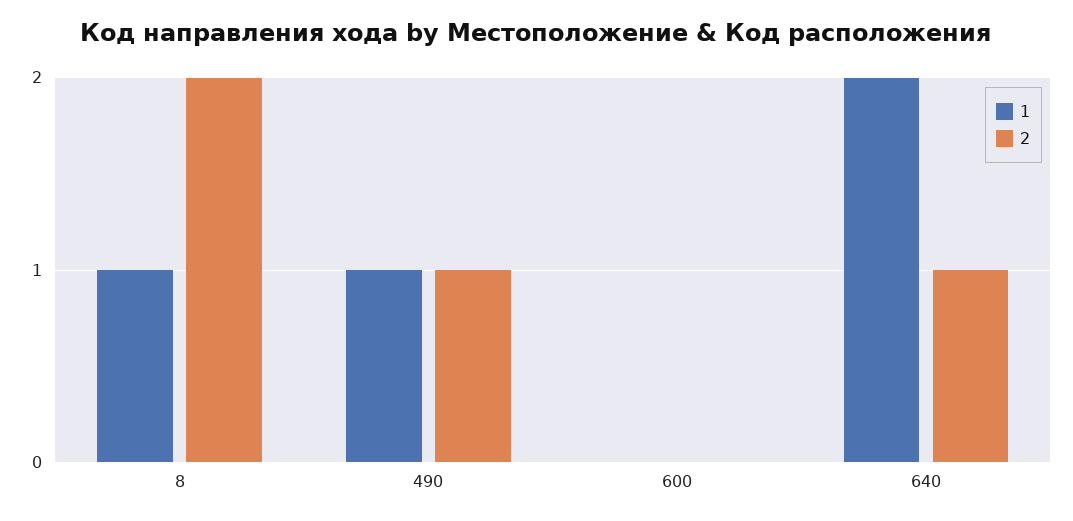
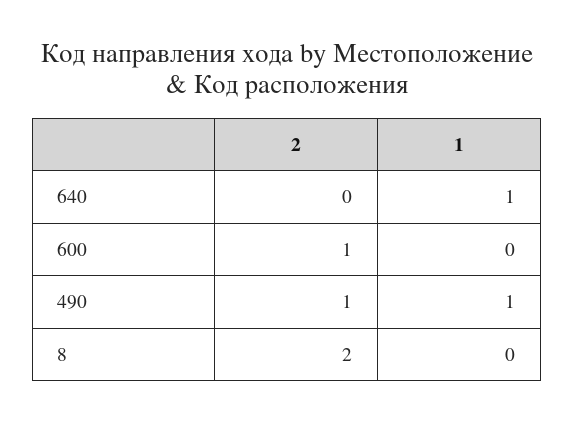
  {
    "1": {
-     "8": 1,
+     "8": 0,
      "490": 1,
      "600": 0,
-     "640": 2
+     "640": 1
    },
    "2": {
      "8": 2,
      "490": 1,
-     "600": 0,
+     "600": 1,
-     "640": 1
+     "640": 0
    }
  }

